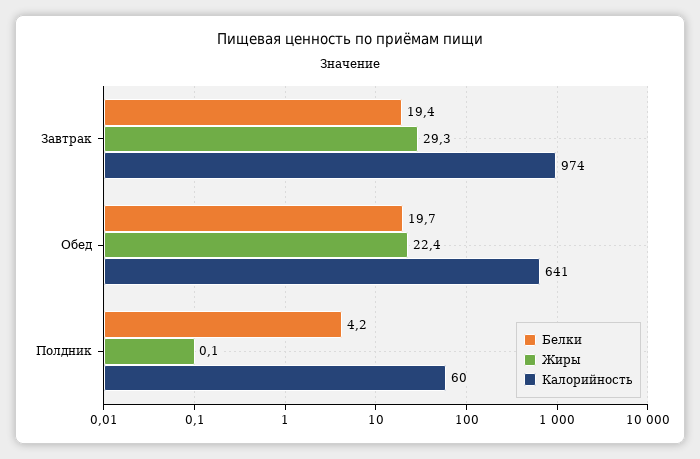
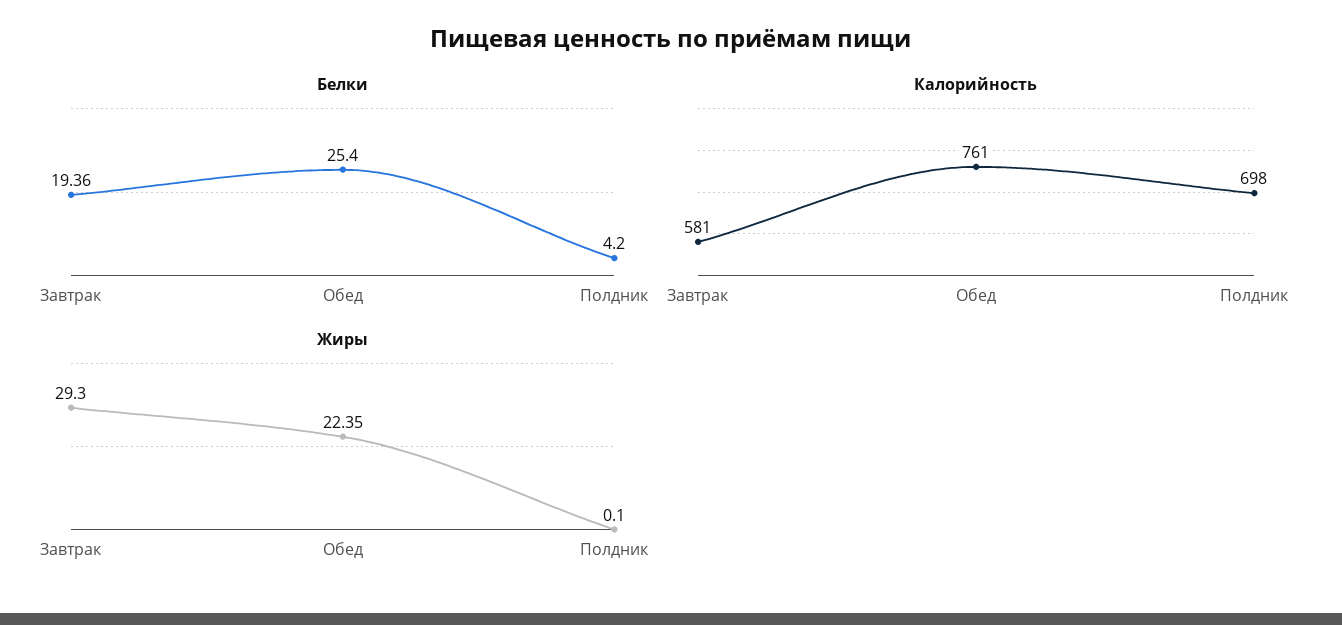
  {
    "Белки": {
      "Завтрак": 19.36,
-     "Обед": 19.7,
+     "Обед": 25.4,
      "Полдник": 4.2
    },
    "Жиры": {
      "Завтрак": 29.3,
      "Обед": 22.35,
      "Полдник": 0.1
    },
    "Калорийность": {
-     "Завтрак": 974,
+     "Завтрак": 581,
-     "Обед": 641,
+     "Обед": 761,
-     "Полдник": 60
+     "Полдник": 698
    }
  }

